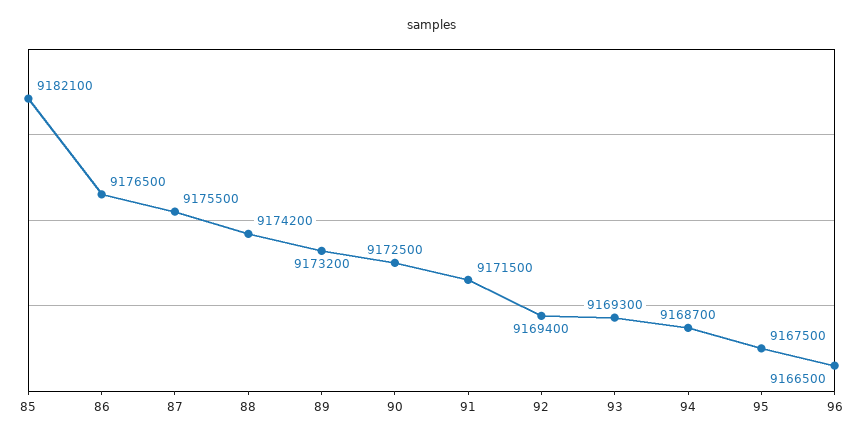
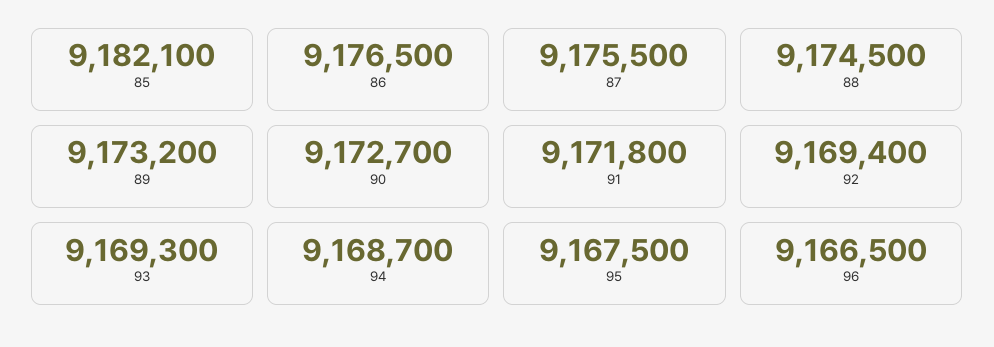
  {
    "85": 9182100,
    "86": 9176500,
    "87": 9175500,
-   "88": 9174200,
+   "88": 9174500,
    "89": 9173200,
-   "90": 9172500,
+   "90": 9172700,
-   "91": 9171500,
+   "91": 9171800,
    "92": 9169400,
    "93": 9169300,
    "94": 9168700,
    "95": 9167500,
    "96": 9166500
  }

